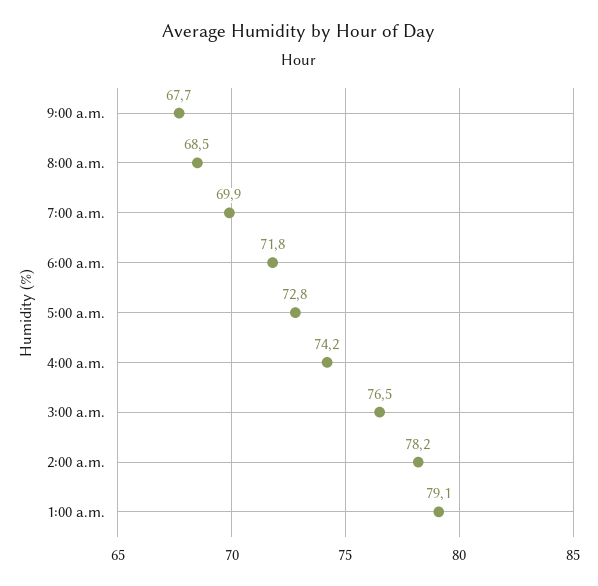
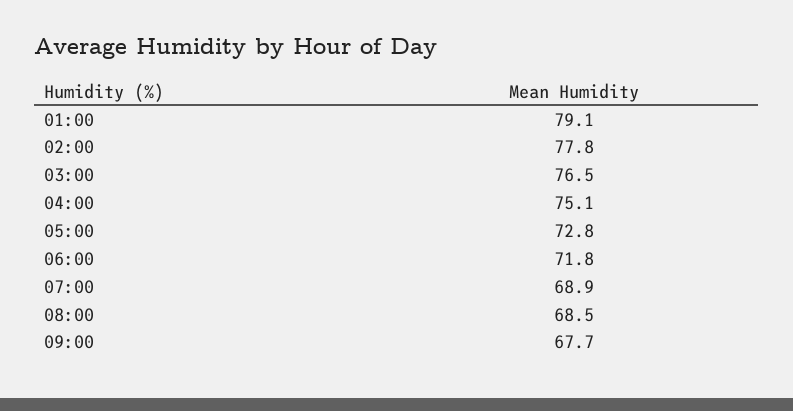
  {
    "9:00 a.m.": 67.7,
    "8:00 a.m.": 68.5,
-   "7:00 a.m.": 69.9,
+   "7:00 a.m.": 68.9,
    "6:00 a.m.": 71.8,
    "5:00 a.m.": 72.8,
-   "4:00 a.m.": 74.2,
+   "4:00 a.m.": 75.1,
    "3:00 a.m.": 76.5,
-   "2:00 a.m.": 78.2,
+   "2:00 a.m.": 77.8,
    "1:00 a.m.": 79.1
  }

